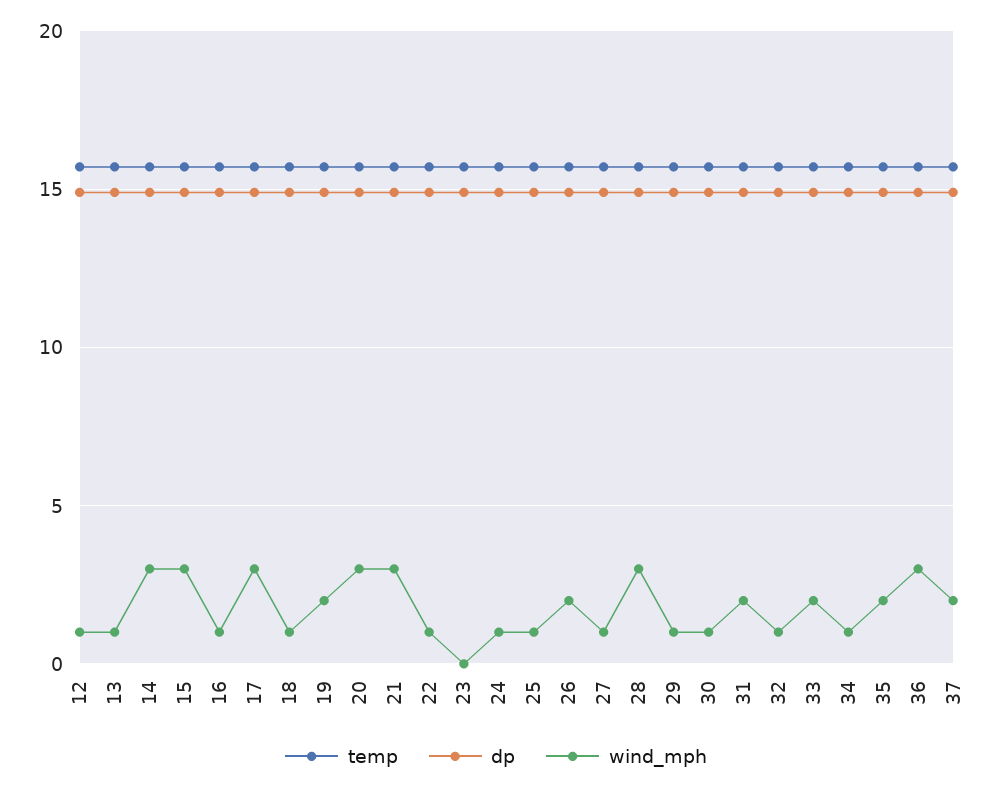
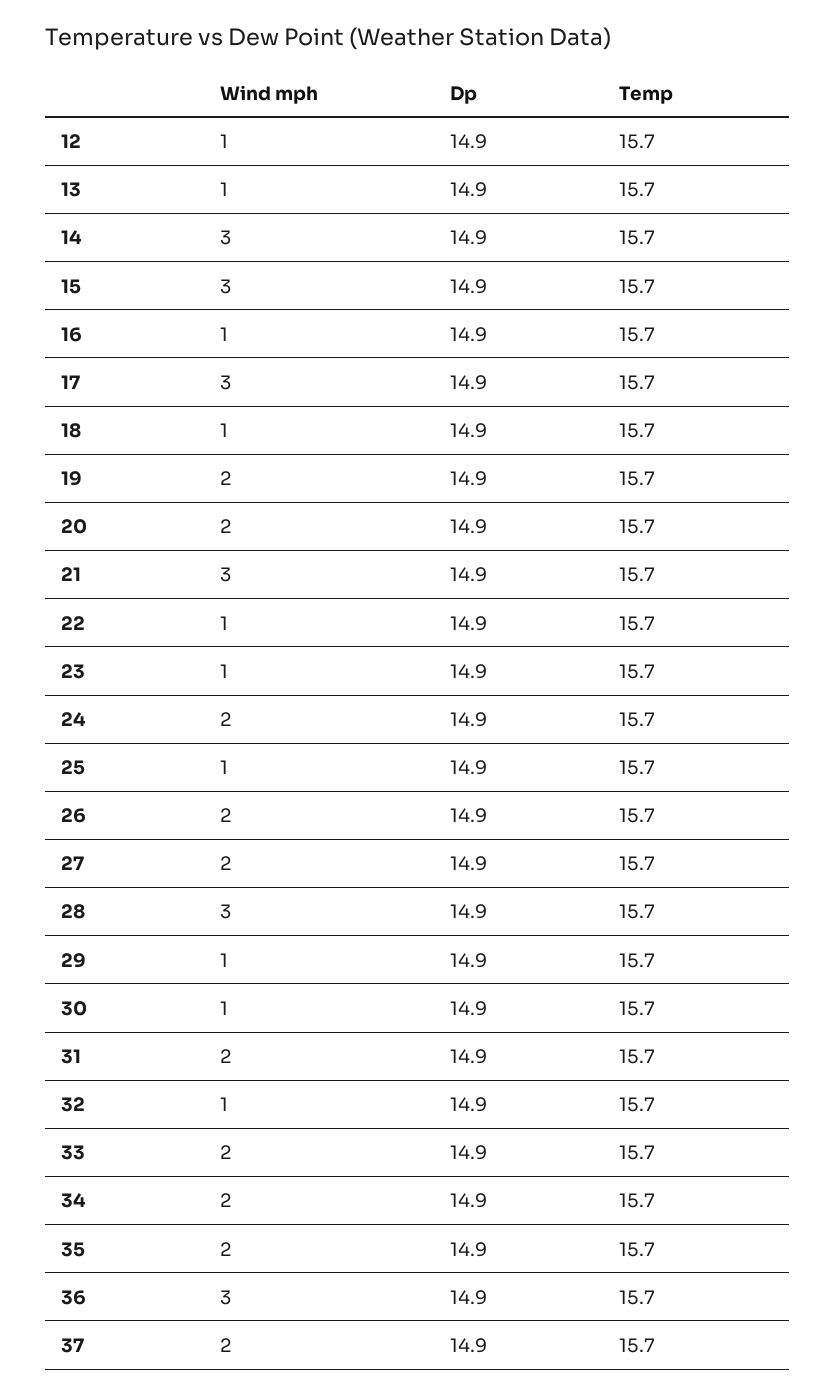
  {
    "temp": {
      "12": 15.7,
      "13": 15.7,
      "14": 15.7,
      "15": 15.7,
      "16": 15.7,
      "17": 15.7,
      "18": 15.7,
      "19": 15.7,
      "20": 15.7,
      "21": 15.7,
      "22": 15.7,
      "23": 15.7,
      "24": 15.7,
      "25": 15.7,
      "26": 15.7,
      "27": 15.7,
      "28": 15.7,
      "29": 15.7,
      "30": 15.7,
      "31": 15.7,
      "32": 15.7,
      "33": 15.7,
      "34": 15.7,
      "35": 15.7,
      "36": 15.7,
      "37": 15.7
    },
    "dp": {
      "12": 14.9,
      "13": 14.9,
      "14": 14.9,
      "15": 14.9,
      "16": 14.9,
      "17": 14.9,
      "18": 14.9,
      "19": 14.9,
      "20": 14.9,
      "21": 14.9,
      "22": 14.9,
      "23": 14.9,
      "24": 14.9,
      "25": 14.9,
      "26": 14.9,
      "27": 14.9,
      "28": 14.9,
      "29": 14.9,
      "30": 14.9,
      "31": 14.9,
      "32": 14.9,
      "33": 14.9,
      "34": 14.9,
      "35": 14.9,
      "36": 14.9,
      "37": 14.9
    },
    "wind_mph": {
      "12": 1,
      "13": 1,
      "14": 3,
      "15": 3,
      "16": 1,
      "17": 3,
      "18": 1,
      "19": 2,
-     "20": 3,
+     "20": 2,
      "21": 3,
      "22": 1,
-     "23": 0,
+     "23": 1,
-     "24": 1,
+     "24": 2,
      "25": 1,
      "26": 2,
-     "27": 1,
+     "27": 2,
      "28": 3,
      "29": 1,
      "30": 1,
      "31": 2,
      "32": 1,
      "33": 2,
-     "34": 1,
+     "34": 2,
      "35": 2,
      "36": 3,
      "37": 2
    }
  }

